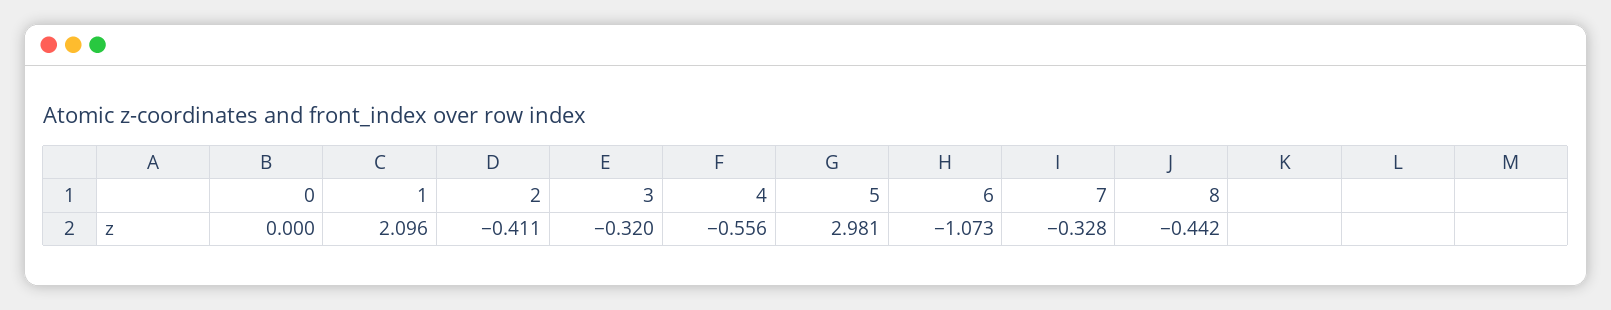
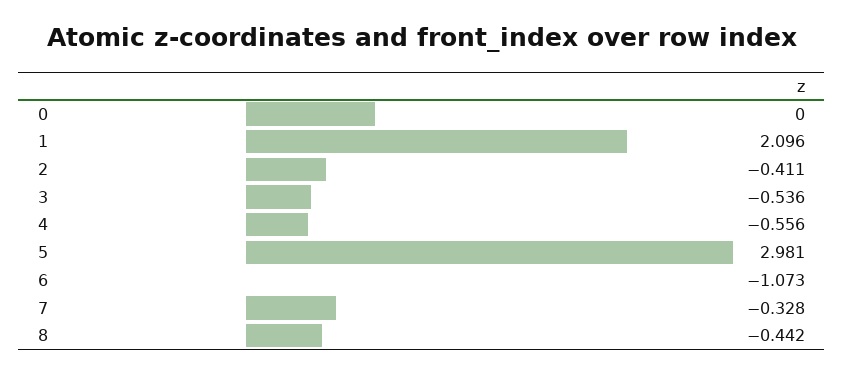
  {
    "0": 0,
    "1": 2.096,
    "2": -0.411,
-   "3": -0.32,
+   "3": -0.536,
    "4": -0.556,
    "5": 2.981,
    "6": -1.073,
    "7": -0.328,
    "8": -0.442
  }

